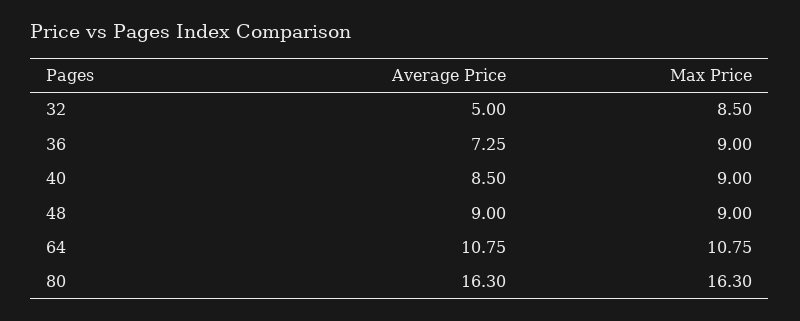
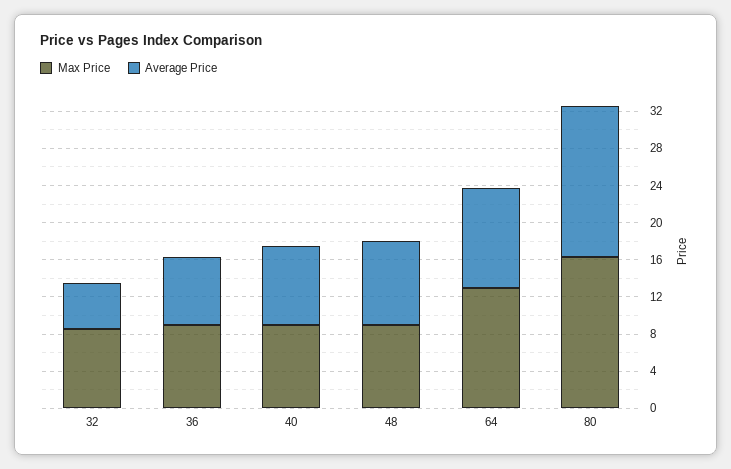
  {
    "Average Price": {
      "32": 5,
      "36": 7.25,
      "40": 8.5,
      "48": 9,
      "64": 10.75,
      "80": 16.3
    },
    "Max Price": {
      "32": 8.5,
      "36": 9,
      "40": 9,
      "48": 9,
-     "64": 10.75,
+     "64": 13,
      "80": 16.3
    }
  }

